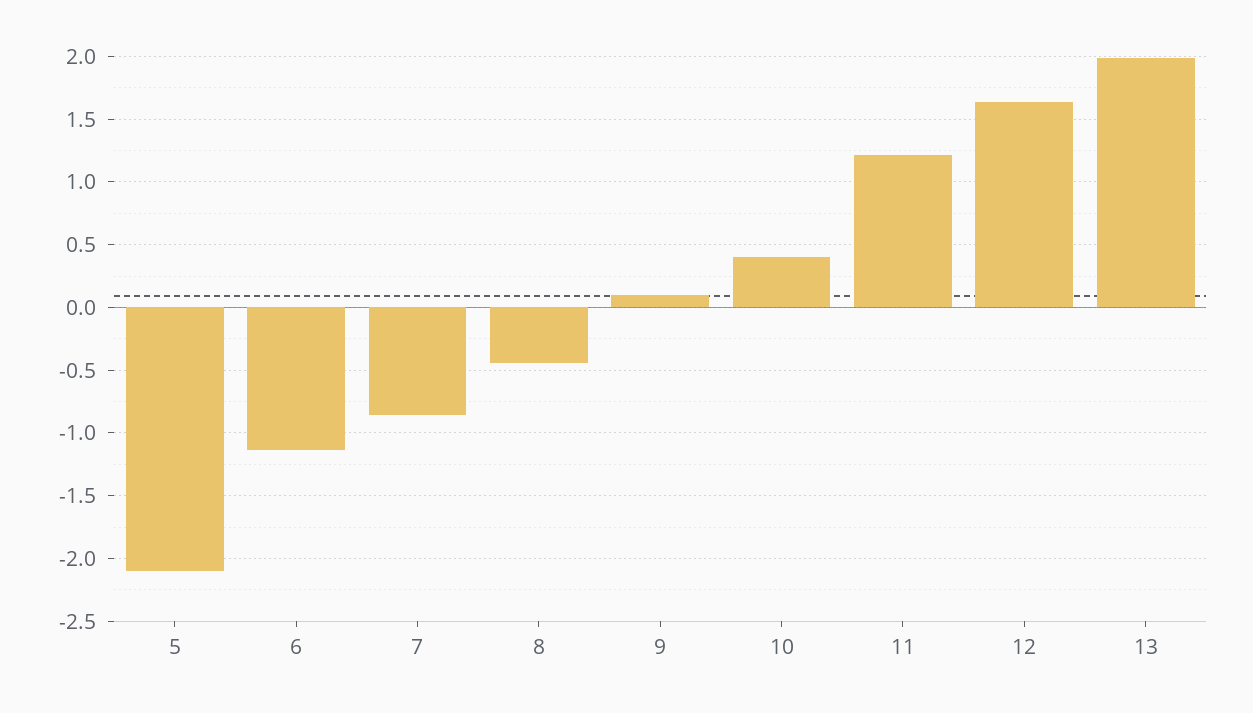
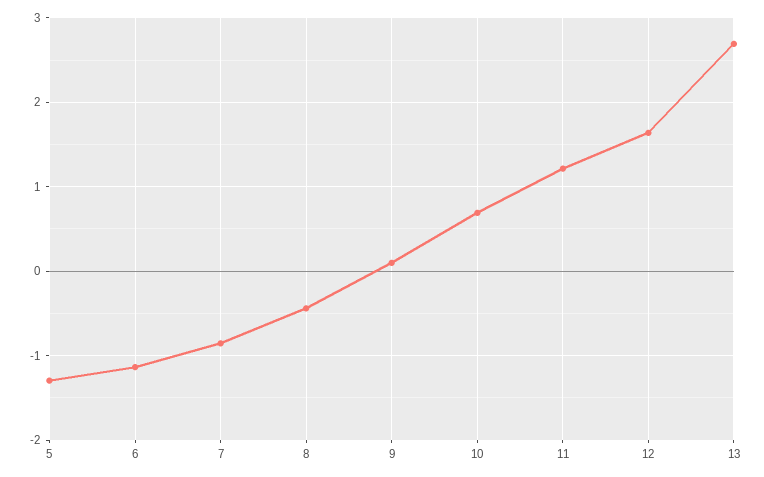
  {
-   "5": -2.1,
+   "5": -1.3,
    "6": -1.15,
    "7": -0.85,
    "8": -0.45,
    "9": 0.1,
-   "10": 0.4,
+   "10": 0.7,
    "11": 1.2,
    "12": 1.65,
-   "13": 2
+   "13": 2.7
  }

